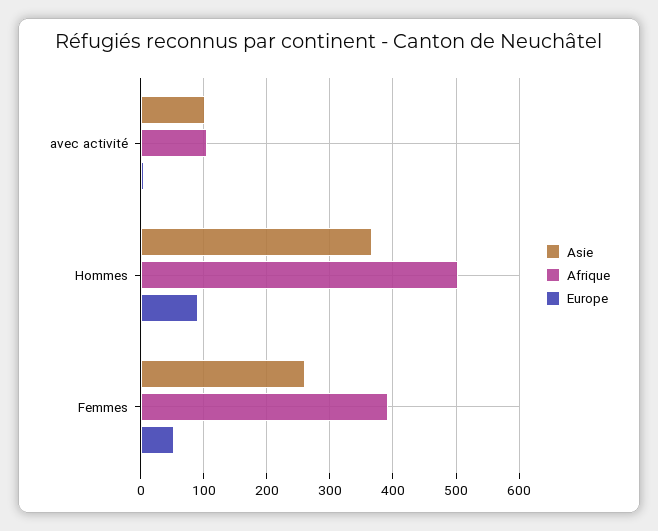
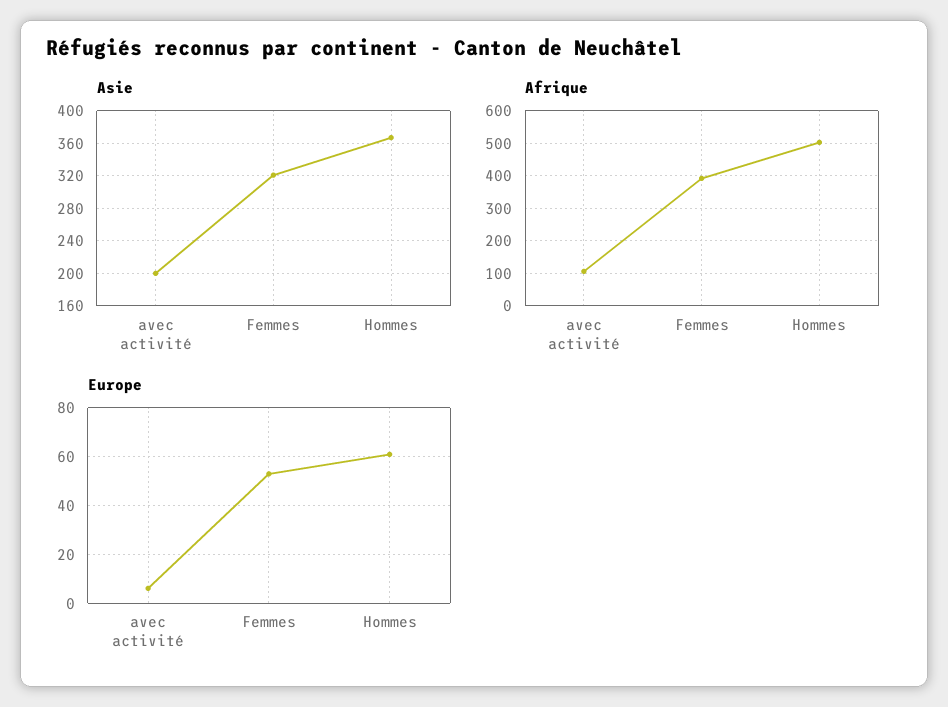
  {
    "Asie": {
-     "avec activité": 100,
+     "avec activité": 200,
      "Hommes": 370,
-     "Femmes": 260
+     "Femmes": 320
    },
    "Afrique": {
      "avec activité": 110,
      "Hommes": 500,
      "Femmes": 390
    },
    "Europe": {
      "avec activité": 5,
-     "Hommes": 90,
+     "Hommes": 60,
      "Femmes": 55
    }
  }

